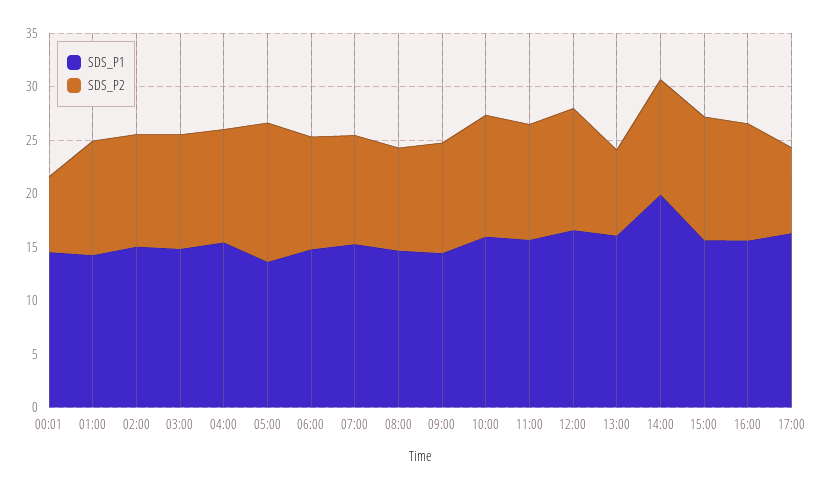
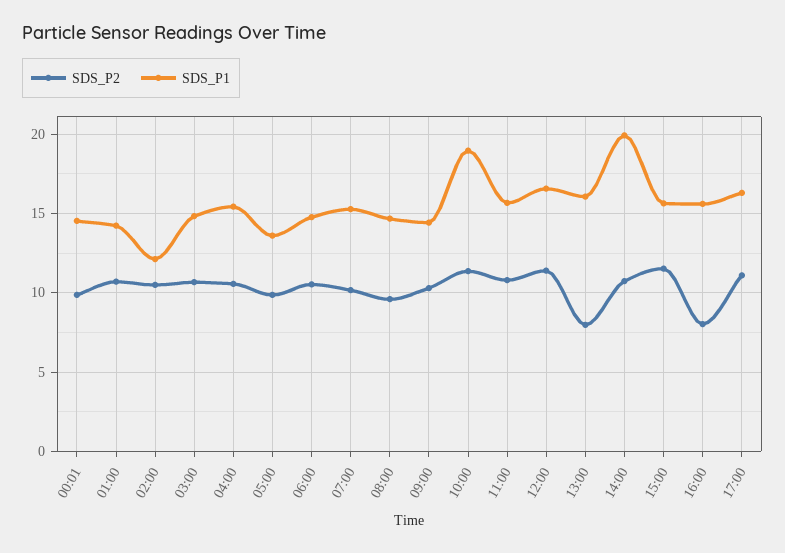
  {
    "SDS_P1": {
      "00:01": 14.5,
      "01:00": 14,
-     "02:00": 15,
+     "02:00": 12,
      "03:00": 15,
      "04:00": 15.5,
      "05:00": 13.5,
      "06:00": 15,
      "07:00": 15.5,
      "08:00": 14.5,
      "09:00": 14.5,
-     "10:00": 16,
+     "10:00": 19,
      "11:00": 15.5,
      "12:00": 16.5,
      "13:00": 16,
      "14:00": 20,
      "15:00": 15.5,
      "16:00": 15.5,
      "17:00": 16.5
    },
    "SDS_P2": {
-     "00:01": 7,
+     "00:01": 10,
      "01:00": 10.5,
      "02:00": 10.5,
      "03:00": 10.5,
      "04:00": 10.5,
-     "05:00": 13,
+     "05:00": 10,
      "06:00": 10.5,
      "07:00": 10,
      "08:00": 9.5,
      "09:00": 10.5,
      "10:00": 11.5,
      "11:00": 11,
      "12:00": 11.5,
      "13:00": 8,
      "14:00": 10.5,
      "15:00": 11.5,
-     "16:00": 11,
+     "16:00": 8,
-     "17:00": 8
+     "17:00": 11
    }
  }

